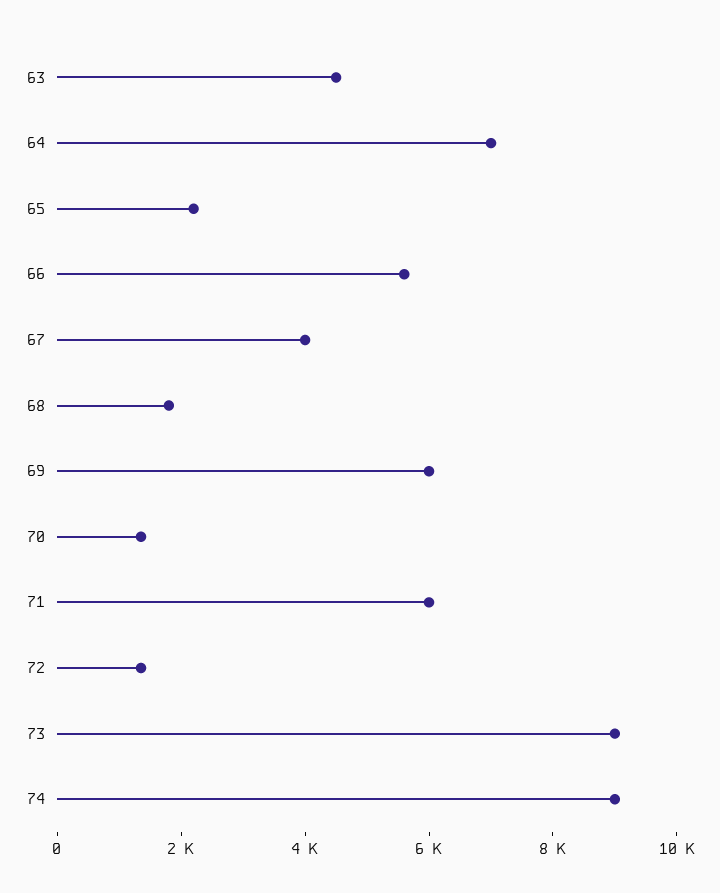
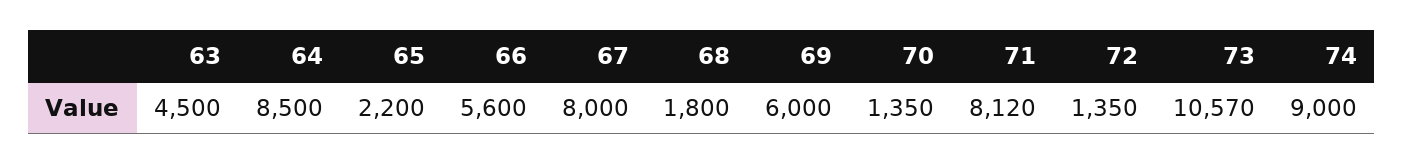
  {
    "63": 4500,
-   "64": 7000,
+   "64": 8500,
    "65": 2200,
    "66": 5600,
-   "67": 4000,
+   "67": 8000,
    "68": 1800,
    "69": 6000,
    "70": 1350,
-   "71": 6000,
+   "71": 8120,
    "72": 1350,
-   "73": 9000,
+   "73": 10570,
    "74": 9000
  }

